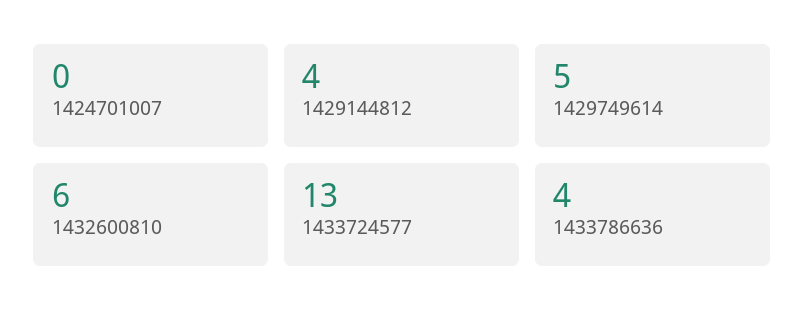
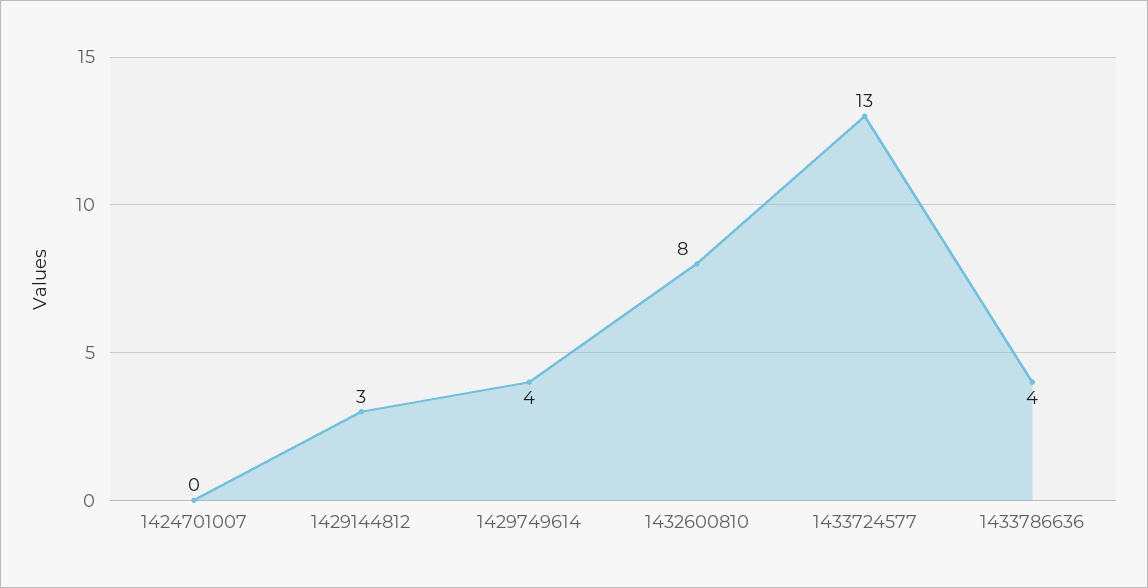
  {
    "1424701007": 0,
-   "1429144812": 4,
+   "1429144812": 3,
-   "1429749614": 5,
+   "1429749614": 4,
-   "1432600810": 6,
+   "1432600810": 8,
    "1433724577": 13,
    "1433786636": 4
  }

